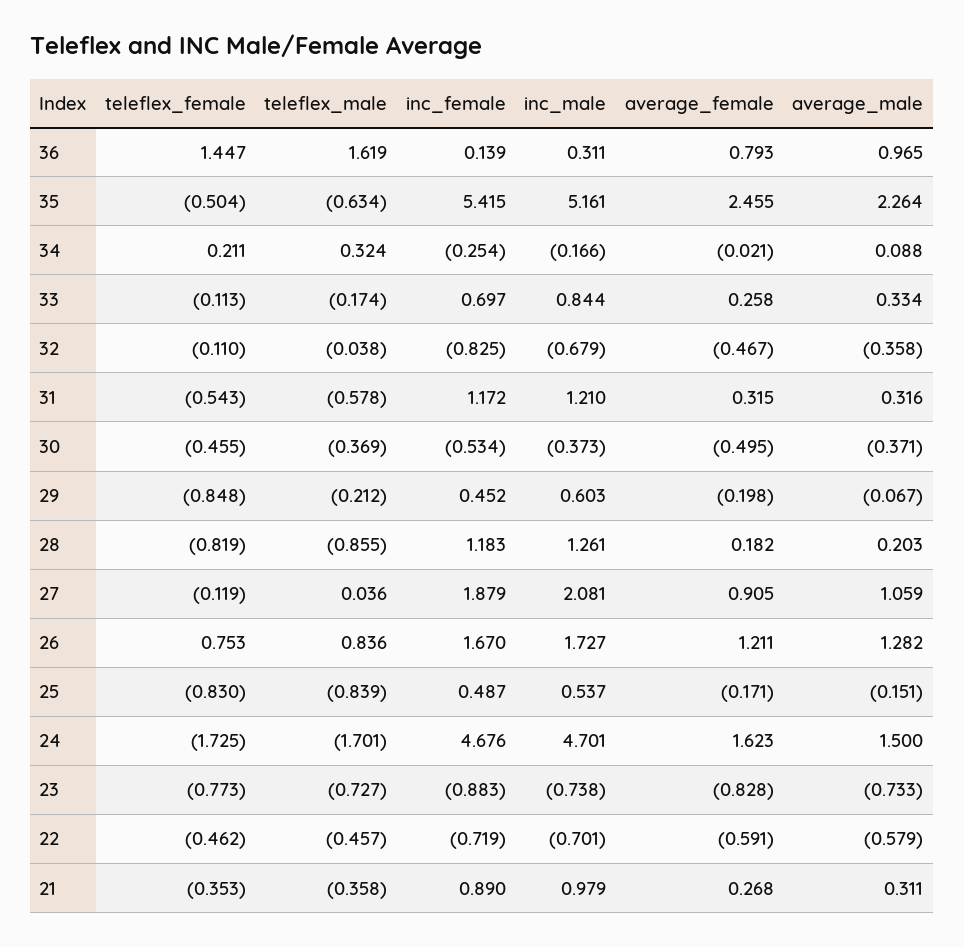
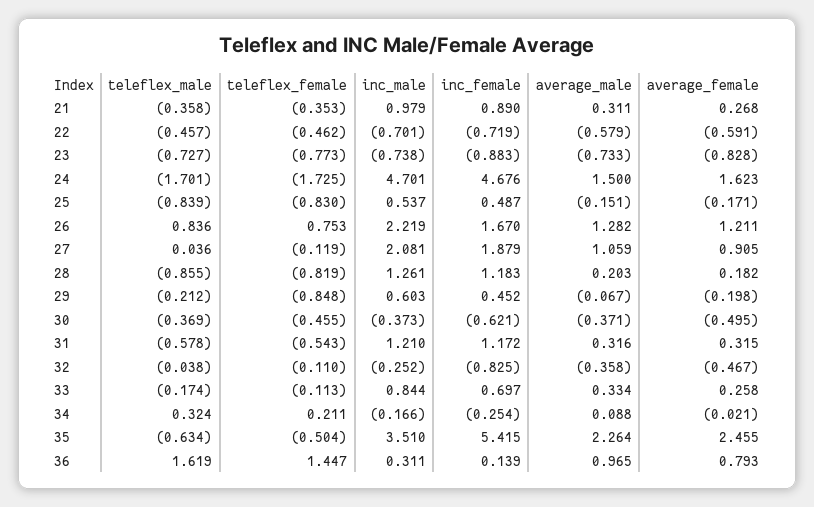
  {
    "teleflex_female": {
      "36": 1.447,
      "35": -0.504,
      "34": 0.211,
      "33": -0.113,
      "32": -0.11,
      "31": -0.543,
      "30": -0.455,
      "29": -0.848,
      "28": -0.819,
      "27": -0.119,
      "26": 0.753,
      "25": -0.83,
      "24": -1.725,
      "23": -0.773,
      "22": -0.462,
      "21": -0.353
    },
    "teleflex_male": {
      "36": 1.619,
      "35": -0.634,
      "34": 0.324,
      "33": -0.174,
      "32": -0.038,
      "31": -0.578,
      "30": -0.369,
      "29": -0.212,
      "28": -0.855,
      "27": 0.036,
      "26": 0.836,
      "25": -0.839,
      "24": -1.701,
      "23": -0.727,
      "22": -0.457,
      "21": -0.358
    },
    "inc_female": {
      "36": 0.139,
      "35": 5.415,
      "34": -0.254,
      "33": 0.697,
      "32": -0.825,
      "31": 1.172,
-     "30": -0.534,
+     "30": -0.621,
      "29": 0.452,
      "28": 1.183,
      "27": 1.879,
      "26": 1.67,
      "25": 0.487,
      "24": 4.676,
      "23": -0.883,
      "22": -0.719,
      "21": 0.89
    },
    "inc_male": {
      "36": 0.311,
-     "35": 5.161,
+     "35": 3.51,
      "34": -0.166,
      "33": 0.844,
-     "32": -0.679,
+     "32": -0.252,
      "31": 1.21,
      "30": -0.373,
      "29": 0.603,
      "28": 1.261,
      "27": 2.081,
-     "26": 1.727,
+     "26": 2.219,
      "25": 0.537,
      "24": 4.701,
      "23": -0.738,
      "22": -0.701,
      "21": 0.979
    },
    "average_female": {
      "36": 0.793,
      "35": 2.455,
      "34": -0.021,
      "33": 0.258,
      "32": -0.467,
      "31": 0.315,
      "30": -0.495,
      "29": -0.198,
      "28": 0.182,
      "27": 0.905,
      "26": 1.211,
      "25": -0.171,
      "24": 1.623,
      "23": -0.828,
      "22": -0.591,
      "21": 0.268
    },
    "average_male": {
      "36": 0.965,
      "35": 2.264,
      "34": 0.088,
      "33": 0.334,
      "32": -0.358,
      "31": 0.316,
      "30": -0.371,
      "29": -0.067,
      "28": 0.203,
      "27": 1.059,
      "26": 1.282,
      "25": -0.151,
      "24": 1.5,
      "23": -0.733,
      "22": -0.579,
      "21": 0.311
    }
  }

